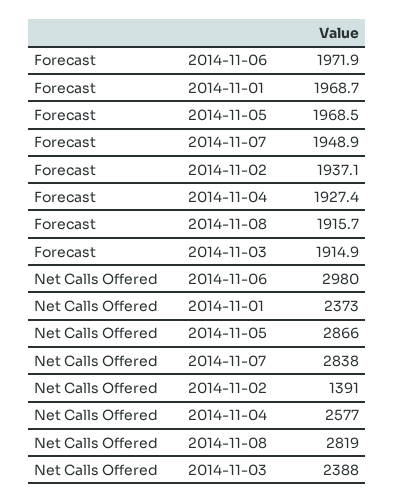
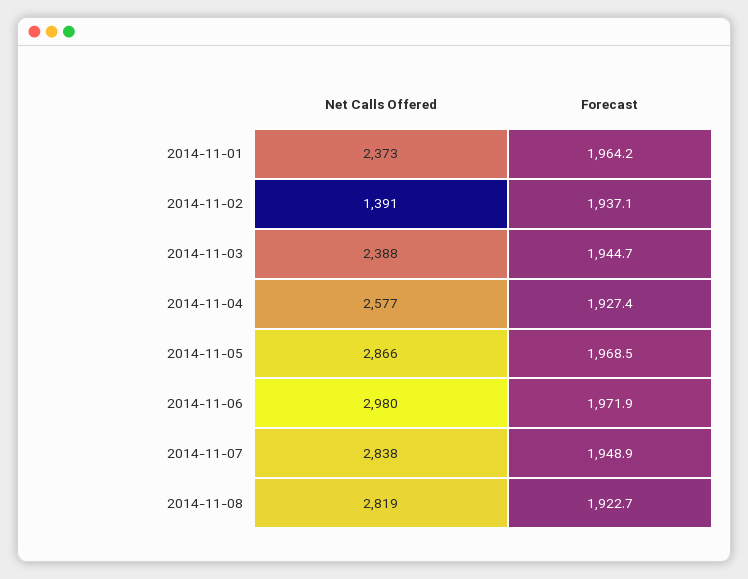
  {
    "Forecast": {
      "2014-11-06": 1971.9,
-     "2014-11-01": 1968.7,
+     "2014-11-01": 1964.2,
      "2014-11-05": 1968.5,
      "2014-11-07": 1948.9,
      "2014-11-02": 1937.1,
      "2014-11-04": 1927.4,
-     "2014-11-08": 1915.7,
+     "2014-11-08": 1922.7,
-     "2014-11-03": 1914.9
+     "2014-11-03": 1944.7
    },
    "Net Calls Offered": {
      "2014-11-06": 2980,
      "2014-11-01": 2373,
      "2014-11-05": 2866,
      "2014-11-07": 2838,
      "2014-11-02": 1391,
      "2014-11-04": 2577,
      "2014-11-08": 2819,
      "2014-11-03": 2388
    }
  }

